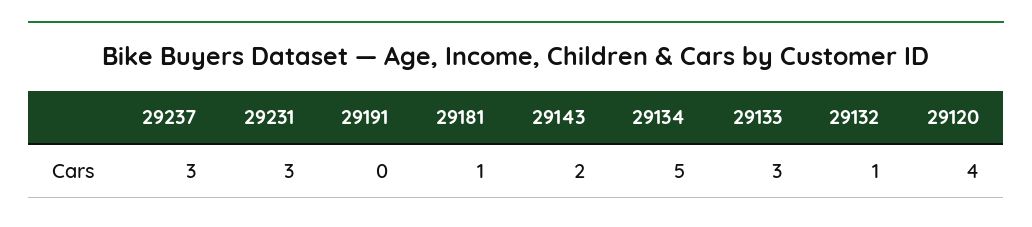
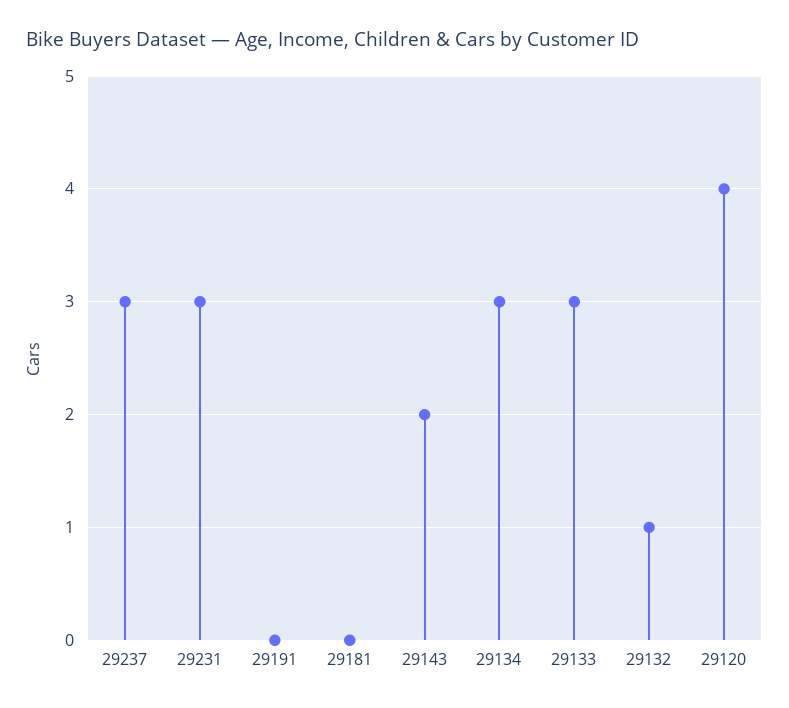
  {
    "29237": 3,
    "29231": 3,
    "29191": 0,
-   "29181": 1,
+   "29181": 0,
    "29143": 2,
-   "29134": 5,
+   "29134": 3,
    "29133": 3,
    "29132": 1,
    "29120": 4
  }

